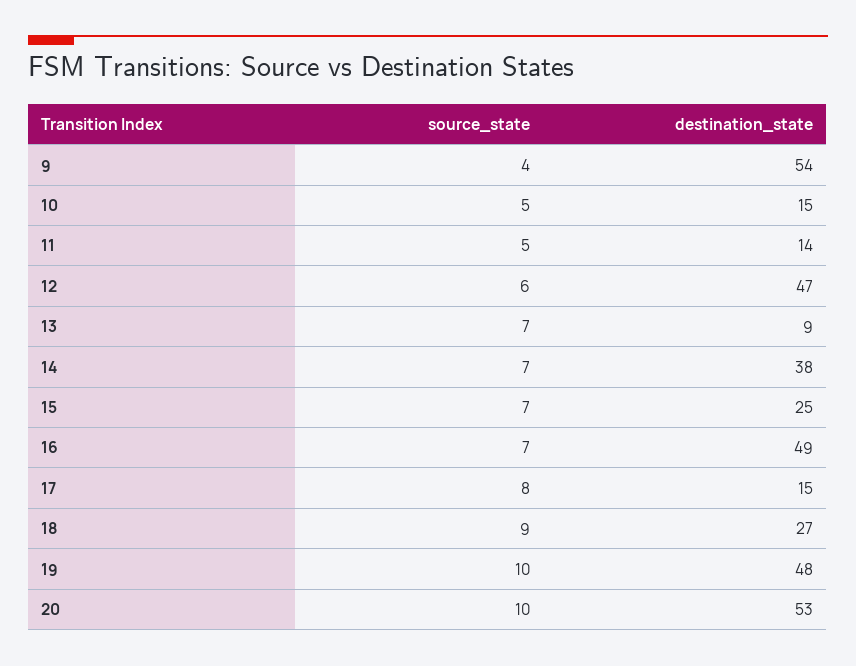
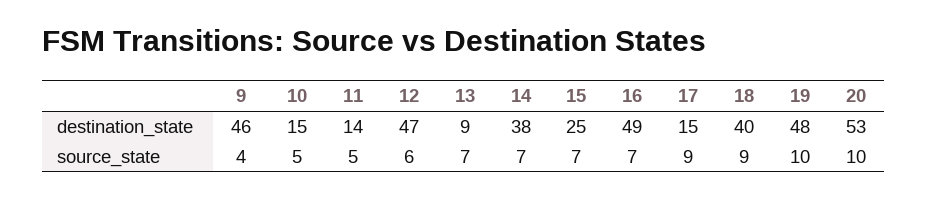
  {
    "source_state": {
      "9": 4,
      "10": 5,
      "11": 5,
      "12": 6,
      "13": 7,
      "14": 7,
      "15": 7,
      "16": 7,
-     "17": 8,
+     "17": 9,
      "18": 9,
      "19": 10,
      "20": 10
    },
    "destination_state": {
-     "9": 54,
+     "9": 46,
      "10": 15,
      "11": 14,
      "12": 47,
      "13": 9,
      "14": 38,
      "15": 25,
      "16": 49,
      "17": 15,
-     "18": 27,
+     "18": 40,
      "19": 48,
      "20": 53
    }
  }

